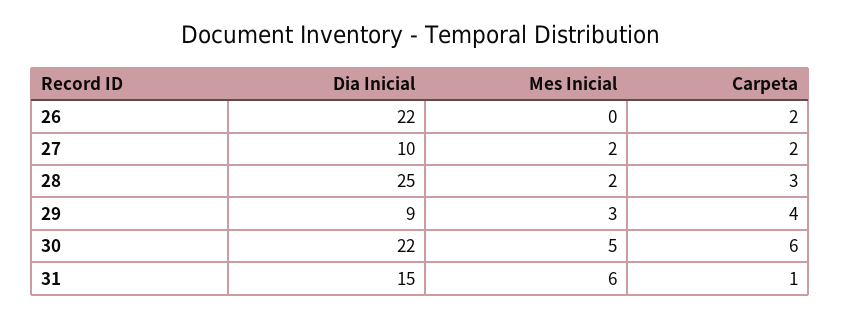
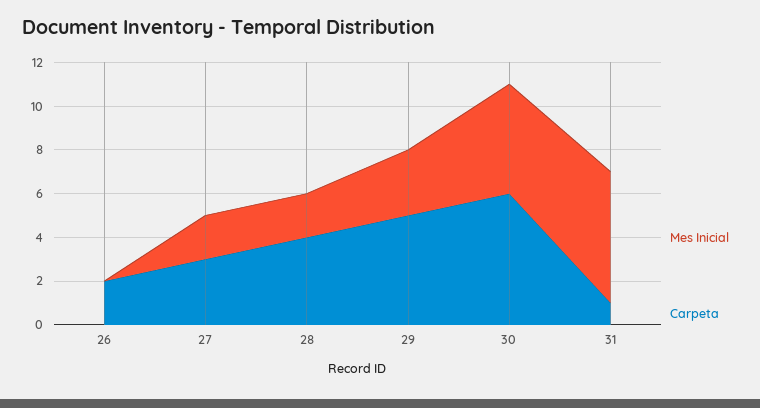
  {
-   "Dia Inicial": {
-     "26": 22,
-     "27": 10,
-     "28": 25,
-     "29": 9,
-     "30": 22,
-     "31": 15
-   },
    "Mes Inicial": {
      "26": 0,
      "27": 2,
      "28": 2,
      "29": 3,
      "30": 5,
      "31": 6
    },
    "Carpeta": {
      "26": 2,
-     "27": 2,
+     "27": 3,
-     "28": 3,
+     "28": 4,
-     "29": 4,
+     "29": 5,
      "30": 6,
      "31": 1
    }
  }

